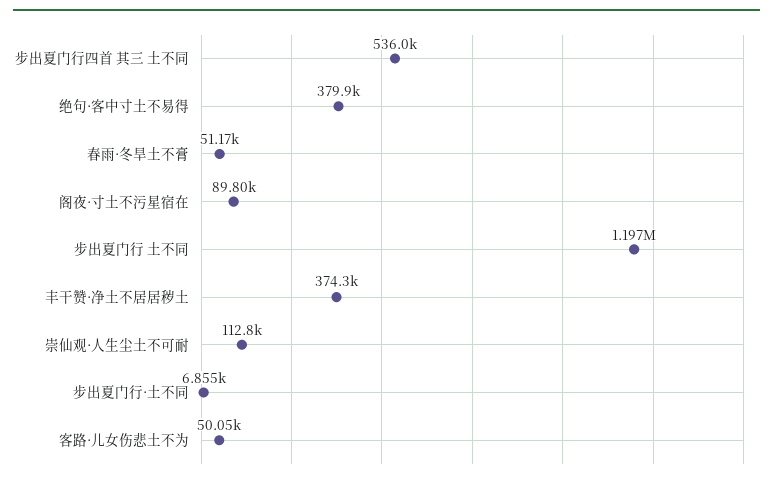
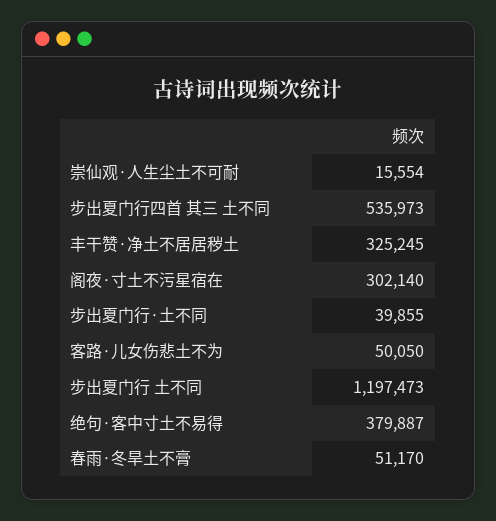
  {
    "步出夏门行四首 其三 土不同": 535973,
    "绝句·客中寸土不易得": 379887,
    "春雨·冬旱土不膏": 51170,
-   "阁夜·寸土不污星宿在": 89800,
+   "阁夜·寸土不污星宿在": 302140,
    "步出夏门行 土不同": 1197473,
-   "丰干赞·净土不居居秽土": 374300,
+   "丰干赞·净土不居居秽土": 325245,
-   "崇仙观·人生尘土不可耐": 112800,
+   "崇仙观·人生尘土不可耐": 15554,
-   "步出夏门行·土不同": 6855,
+   "步出夏门行·土不同": 39855,
    "客路·儿女伤悲土不为": 50050
  }

